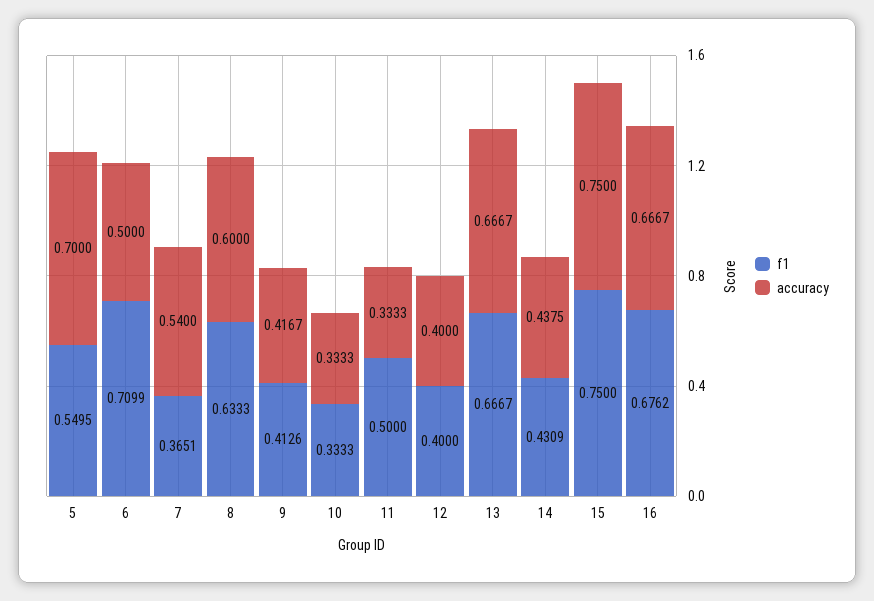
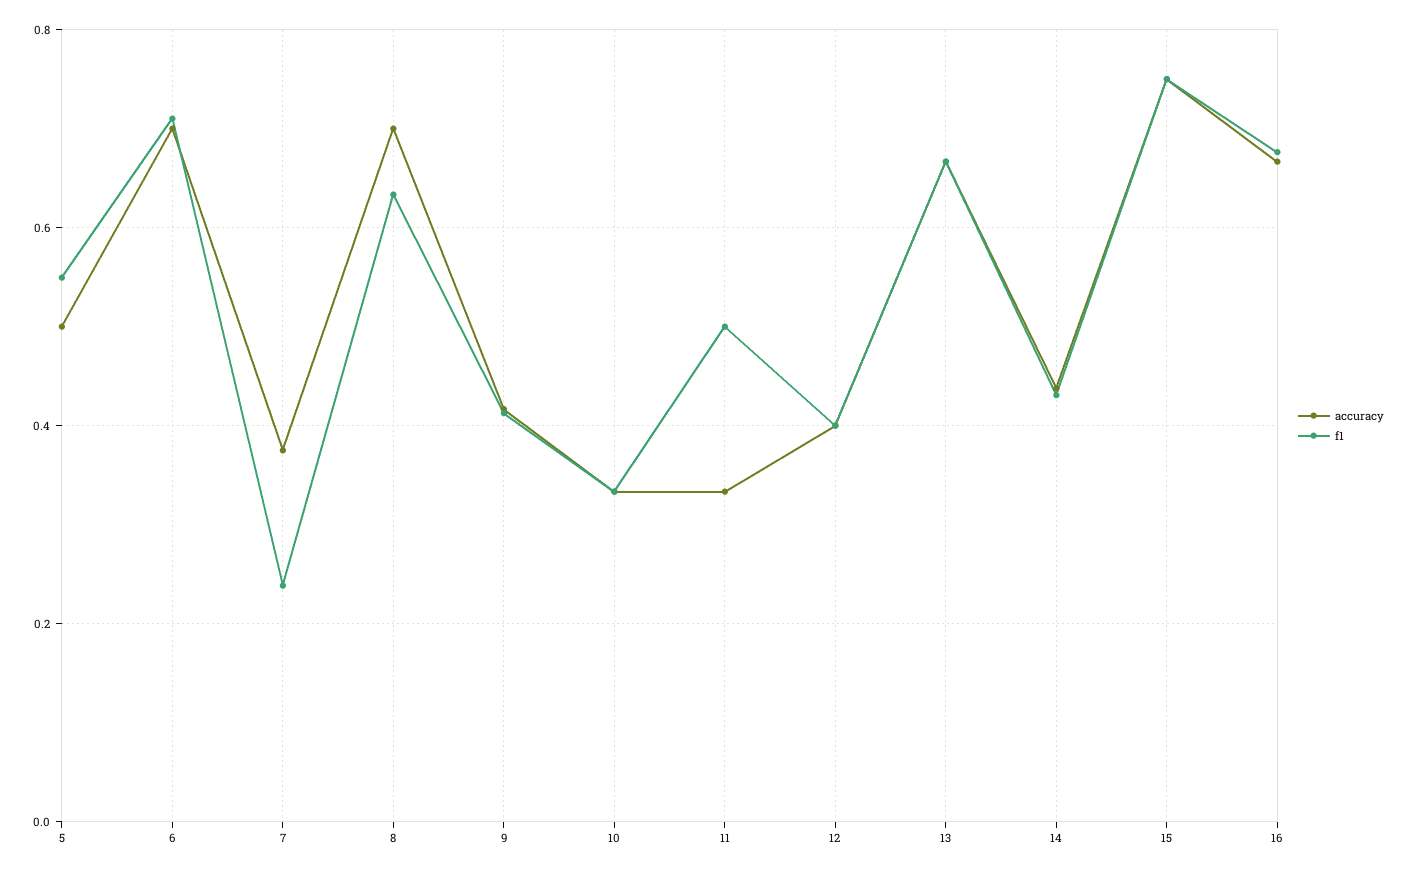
  {
    "f1": {
      "5": 0.5495,
      "6": 0.7099,
-     "7": 0.3651,
+     "7": 0.24,
      "8": 0.6333,
      "9": 0.4126,
      "10": 0.3333,
      "11": 0.5,
      "12": 0.4,
      "13": 0.6667,
      "14": 0.4309,
      "15": 0.75,
      "16": 0.6762
    },
    "accuracy": {
-     "5": 0.7,
+     "5": 0.5,
-     "6": 0.5,
+     "6": 0.7,
-     "7": 0.54,
+     "7": 0.38,
-     "8": 0.6,
+     "8": 0.7,
      "9": 0.4167,
      "10": 0.3333,
      "11": 0.3333,
      "12": 0.4,
      "13": 0.6667,
      "14": 0.4375,
      "15": 0.75,
      "16": 0.6667
    }
  }

